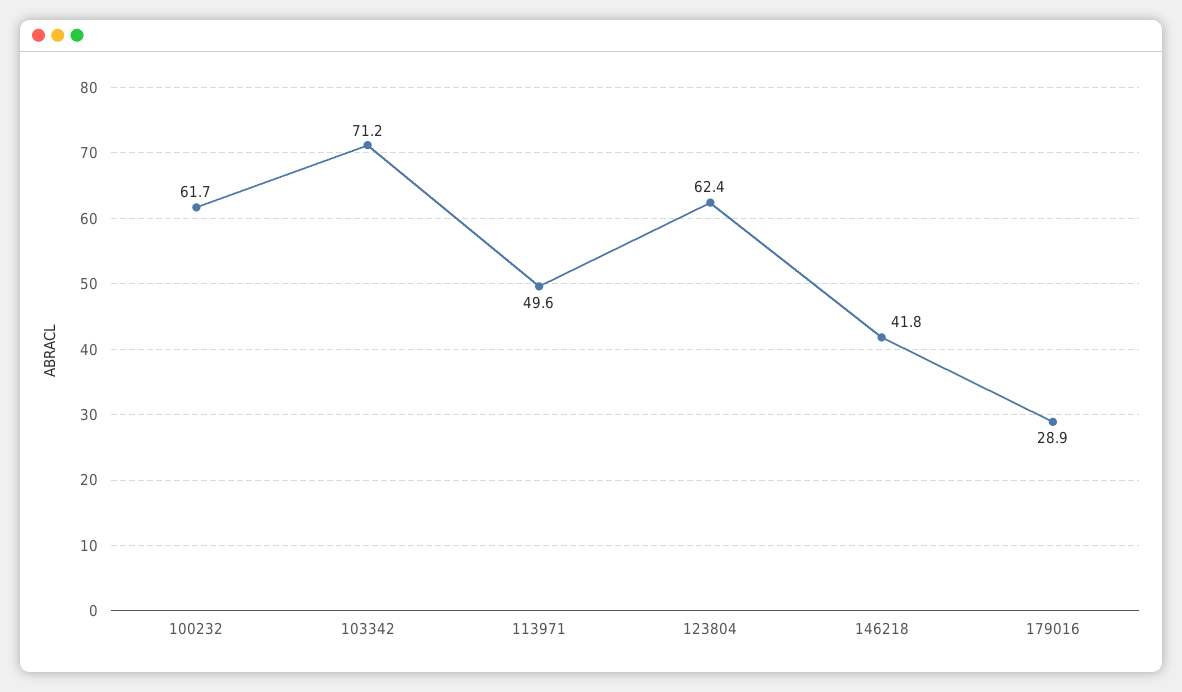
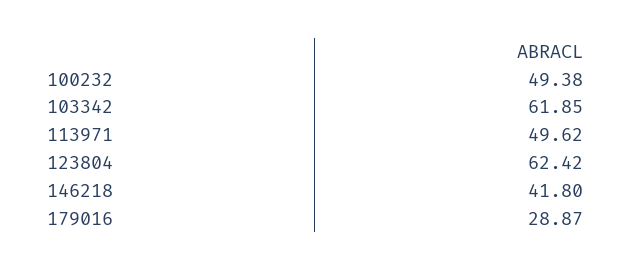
  {
-   "100232": 61.7,
+   "100232": 49.38,
-   "103342": 71.2,
+   "103342": 61.85,
    "113971": 49.62,
    "123804": 62.42,
    "146218": 41.8,
    "179016": 28.87
  }

